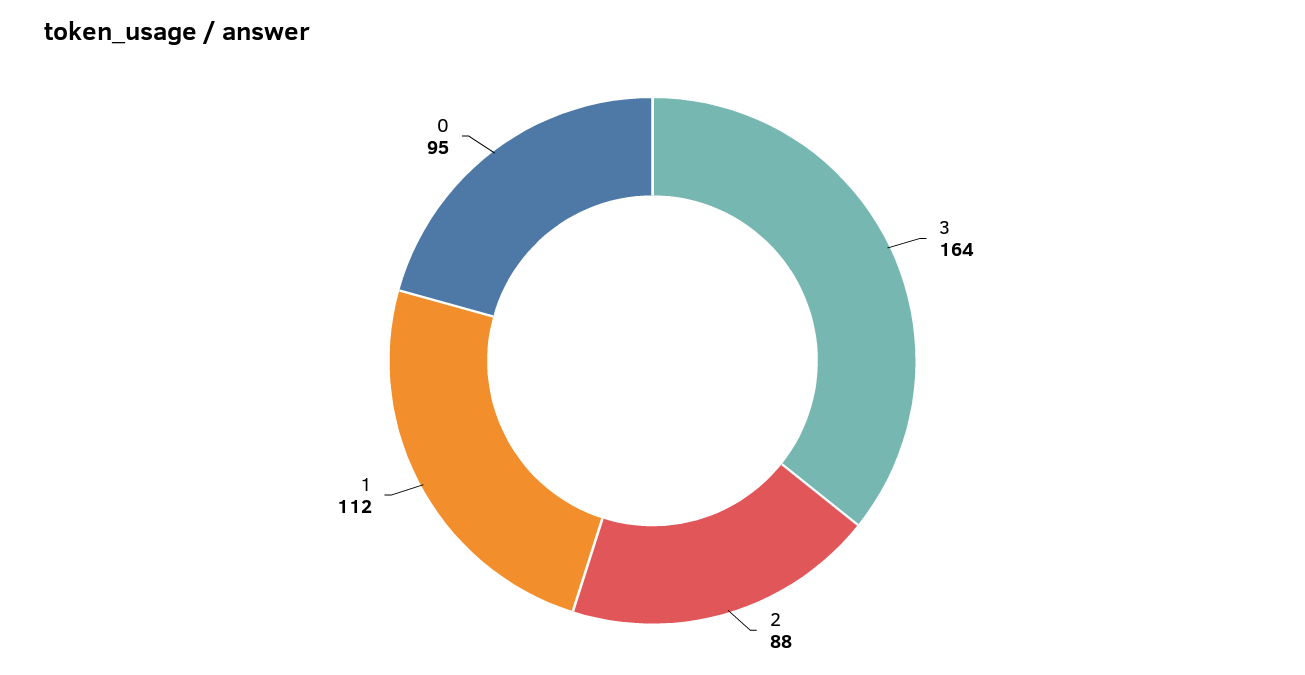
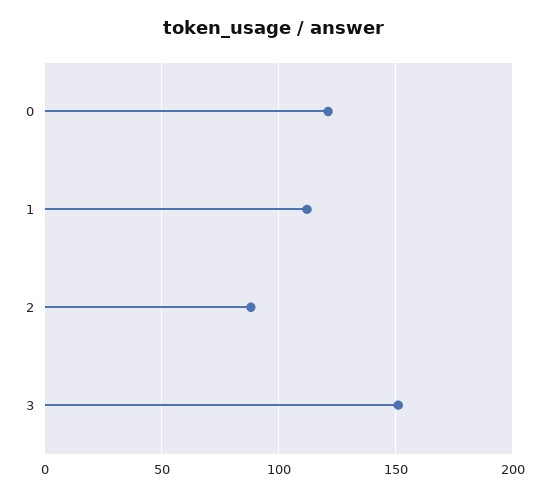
  {
-   "3": 164,
+   "3": 150,
    "2": 88,
    "1": 112,
-   "0": 95
+   "0": 120
  }

